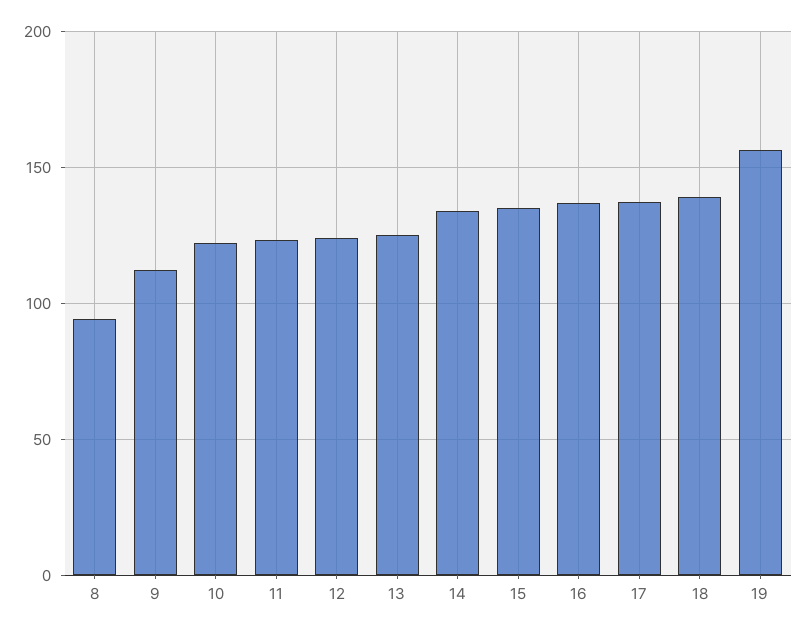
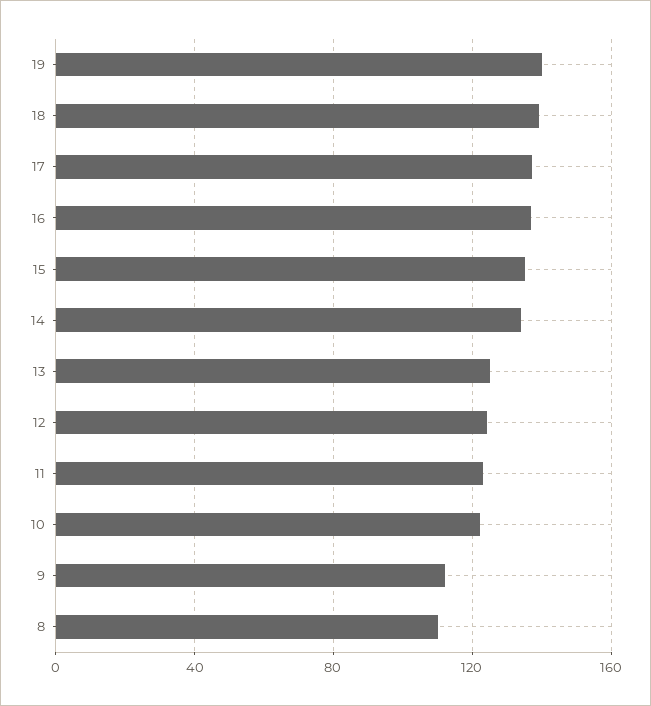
  {
-   "8": 95,
+   "8": 110,
    "9": 110,
    "10": 120,
    "11": 125,
    "12": 125,
    "13": 125,
    "14": 135,
    "15": 135,
    "16": 135,
    "17": 135,
    "18": 140,
-   "19": 155
+   "19": 140
  }

